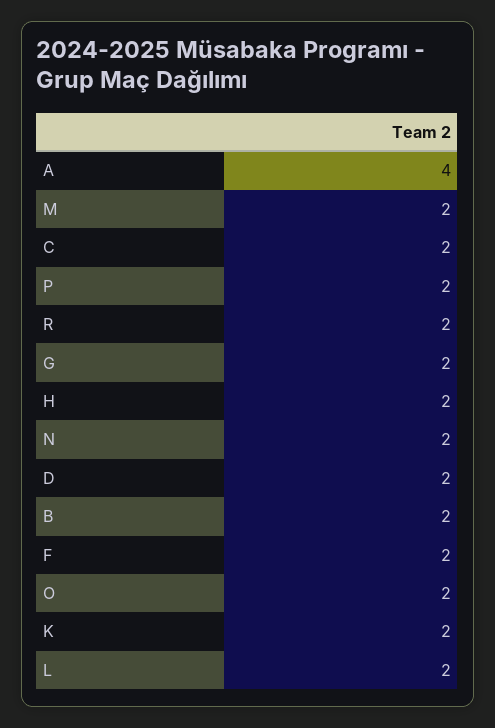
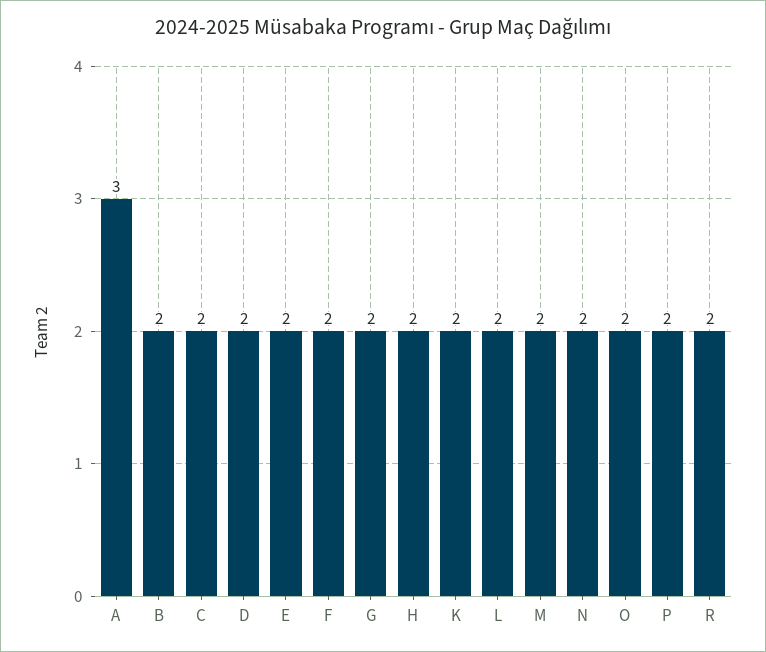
  {
-   "A": 4,
+   "A": 3,
    "M": 2,
    "C": 2,
    "P": 2,
    "R": 2,
    "G": 2,
    "H": 2,
    "N": 2,
    "D": 2,
    "B": 2,
    "F": 2,
    "O": 2,
    "K": 2,
-   "L": 2
+   "L": 2,
+   "E": 2
  }

